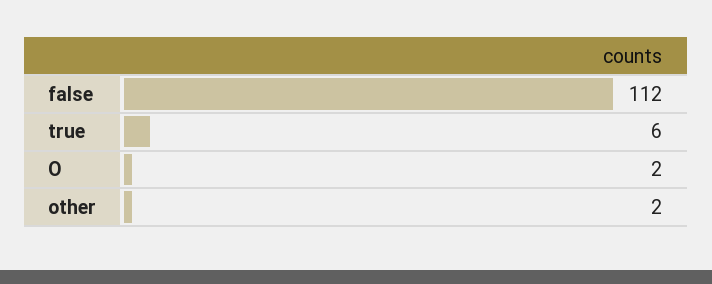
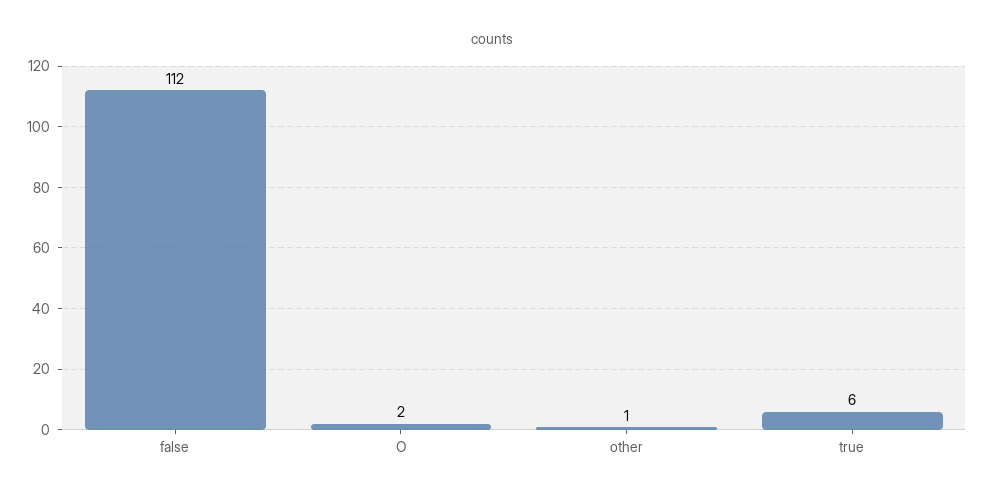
  {
    "false": 112,
    "true": 6,
    "O": 2,
-   "other": 2
+   "other": 1
  }

